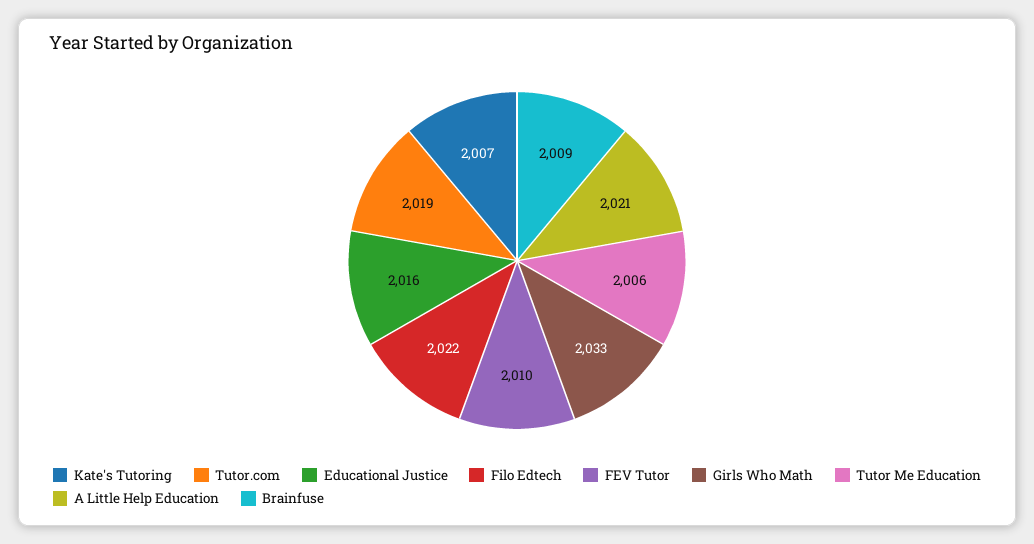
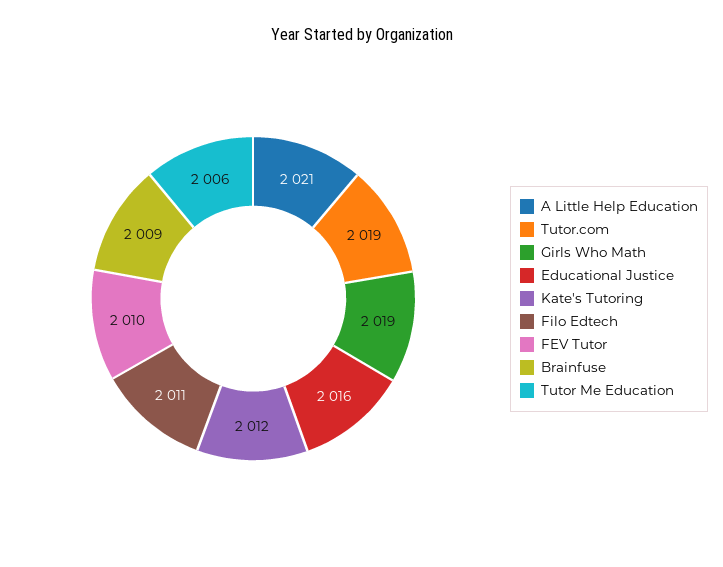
  {
-   "Kate's Tutoring": 2007,
+   "Kate's Tutoring": 2012,
    "Tutor.com": 2019,
    "Educational Justice": 2016,
-   "Filo Edtech": 2022,
+   "Filo Edtech": 2011,
    "FEV Tutor": 2010,
-   "Girls Who Math": 2033,
+   "Girls Who Math": 2019,
    "Tutor Me Education": 2006,
    "A Little Help Education": 2021,
    "Brainfuse": 2009
  }

